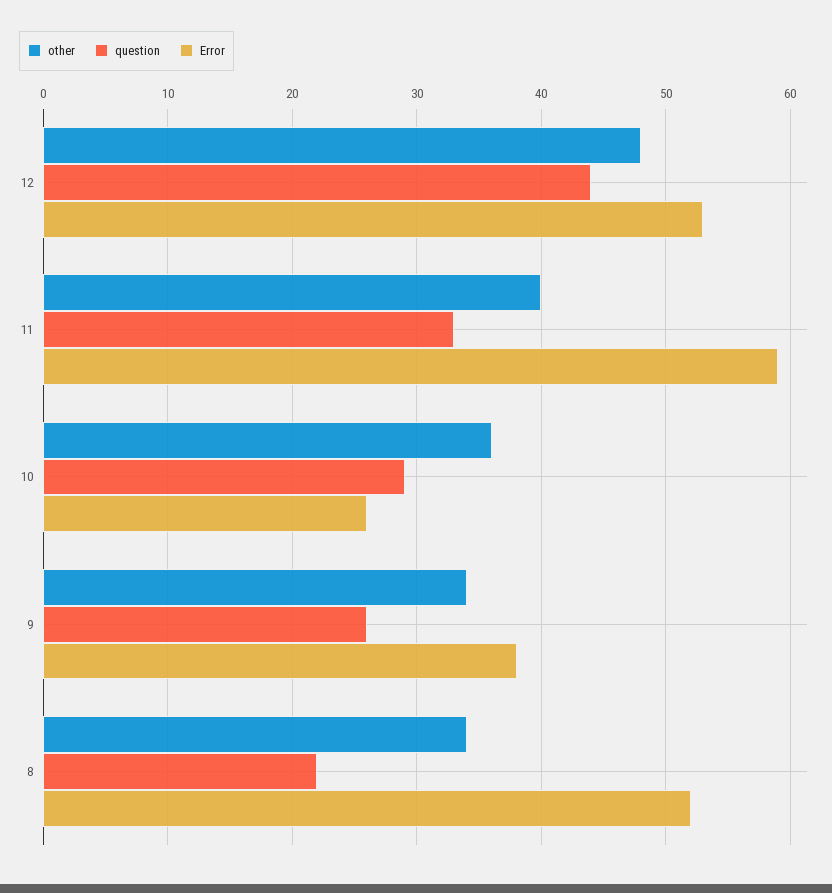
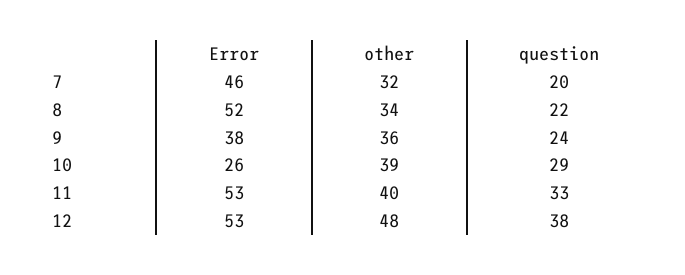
  {
    "other": {
      "12": 48,
      "11": 40,
-     "10": 36,
+     "10": 39,
-     "9": 34,
+     "9": 36,
-     "8": 34
+     "8": 34,
+     "7": 32
    },
    "question": {
-     "12": 44,
+     "12": 38,
      "11": 33,
      "10": 29,
-     "9": 26,
+     "9": 24,
-     "8": 22
+     "8": 22,
+     "7": 20
    },
    "Error": {
      "12": 53,
-     "11": 59,
+     "11": 53,
      "10": 26,
      "9": 38,
-     "8": 52
+     "8": 52,
+     "7": 46
    }
  }

